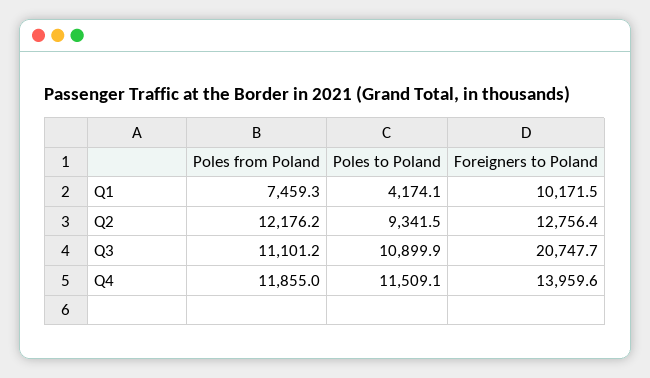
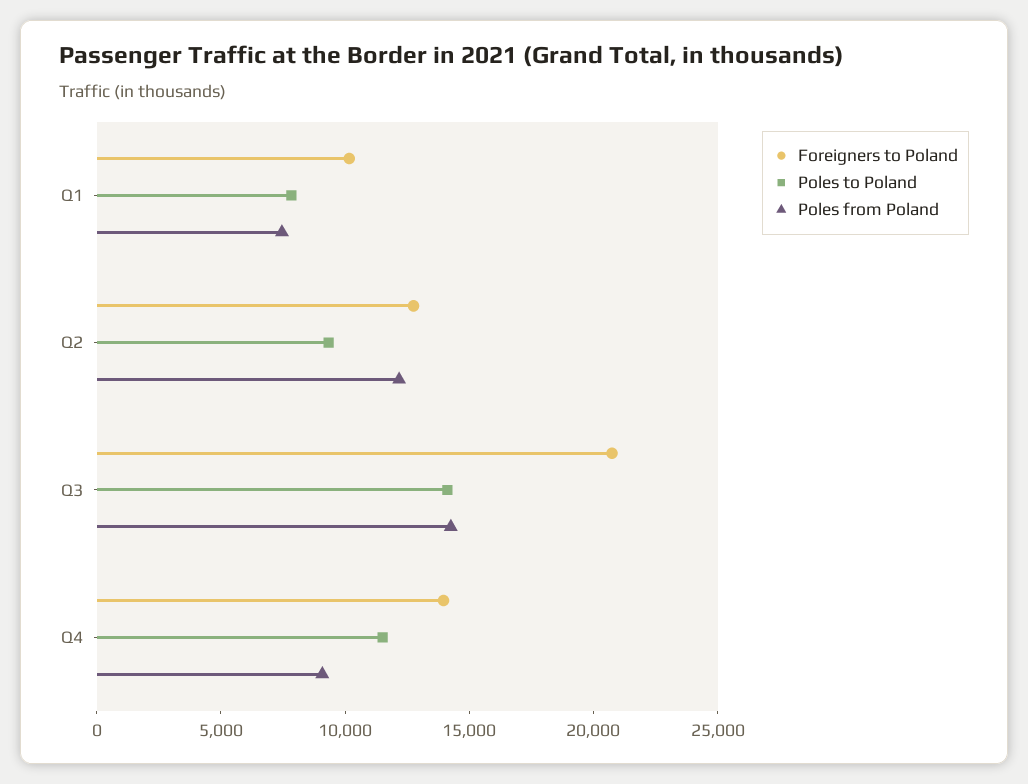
  {
    "Poles from Poland": {
      "Q1": 7459.3,
      "Q2": 12176.2,
-     "Q3": 11101.2,
+     "Q3": 14000,
-     "Q4": 11855
+     "Q4": 9000
    },
    "Poles to Poland": {
-     "Q1": 4174.1,
+     "Q1": 8000,
      "Q2": 9341.5,
-     "Q3": 10899.9,
+     "Q3": 14000,
      "Q4": 11509.1
    },
    "Foreigners to Poland": {
      "Q1": 10171.5,
      "Q2": 12756.4,
      "Q3": 20747.7,
      "Q4": 13959.6
    }
  }

